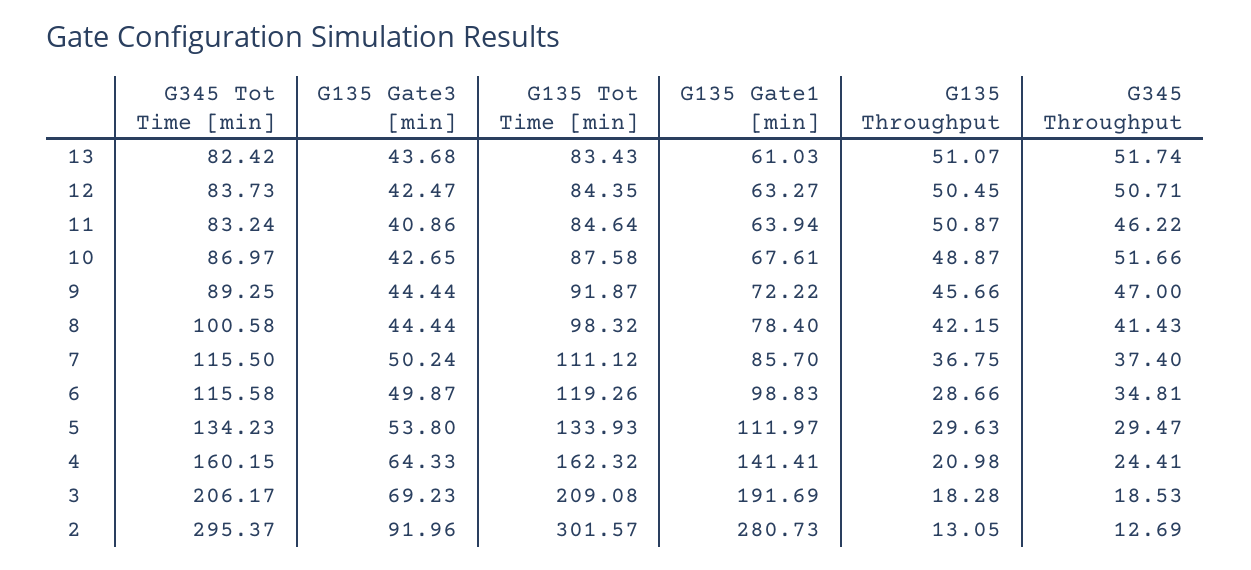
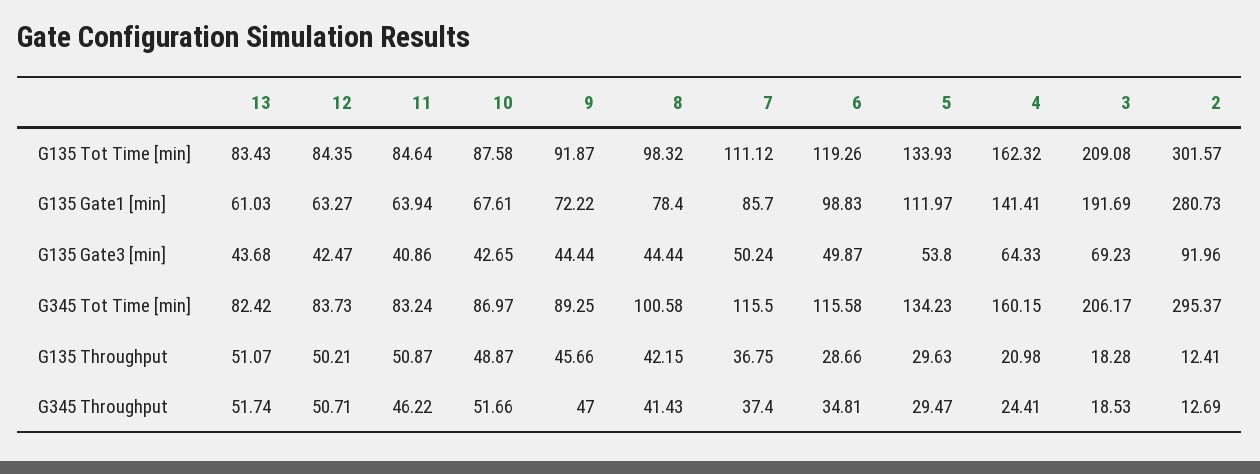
  {
    "G345 Tot Time [min]": {
      "13": 82.42,
      "12": 83.73,
      "11": 83.24,
      "10": 86.97,
      "9": 89.25,
      "8": 100.58,
      "7": 115.5,
      "6": 115.58,
      "5": 134.23,
      "4": 160.15,
      "3": 206.17,
      "2": 295.37
    },
    "G135 Gate3 [min]": {
      "13": 43.68,
      "12": 42.47,
      "11": 40.86,
      "10": 42.65,
      "9": 44.44,
      "8": 44.44,
      "7": 50.24,
      "6": 49.87,
      "5": 53.8,
      "4": 64.33,
      "3": 69.23,
      "2": 91.96
    },
    "G135 Tot Time [min]": {
      "13": 83.43,
      "12": 84.35,
      "11": 84.64,
      "10": 87.58,
      "9": 91.87,
      "8": 98.32,
      "7": 111.12,
      "6": 119.26,
      "5": 133.93,
      "4": 162.32,
      "3": 209.08,
      "2": 301.57
    },
    "G135 Gate1 [min]": {
      "13": 61.03,
      "12": 63.27,
      "11": 63.94,
      "10": 67.61,
      "9": 72.22,
      "8": 78.4,
      "7": 85.7,
      "6": 98.83,
      "5": 111.97,
      "4": 141.41,
      "3": 191.69,
      "2": 280.73
    },
    "G135 Throughput": {
      "13": 51.07,
-     "12": 50.45,
+     "12": 50.21,
      "11": 50.87,
      "10": 48.87,
      "9": 45.66,
      "8": 42.15,
      "7": 36.75,
      "6": 28.66,
      "5": 29.63,
      "4": 20.98,
      "3": 18.28,
-     "2": 13.05
+     "2": 12.41
    },
    "G345 Throughput": {
      "13": 51.74,
      "12": 50.71,
      "11": 46.22,
      "10": 51.66,
      "9": 47,
      "8": 41.43,
      "7": 37.4,
      "6": 34.81,
      "5": 29.47,
      "4": 24.41,
      "3": 18.53,
      "2": 12.69
    }
  }

